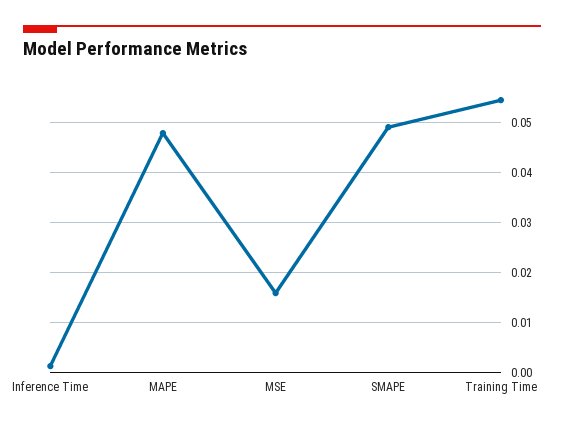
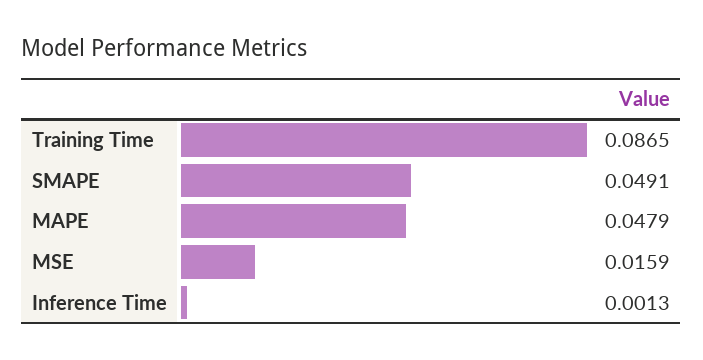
  {
    "Inference Time": 0.0013,
    "MAPE": 0.0479,
    "MSE": 0.0159,
    "SMAPE": 0.0491,
-   "Training Time": 0.054
+   "Training Time": 0.0865
  }

